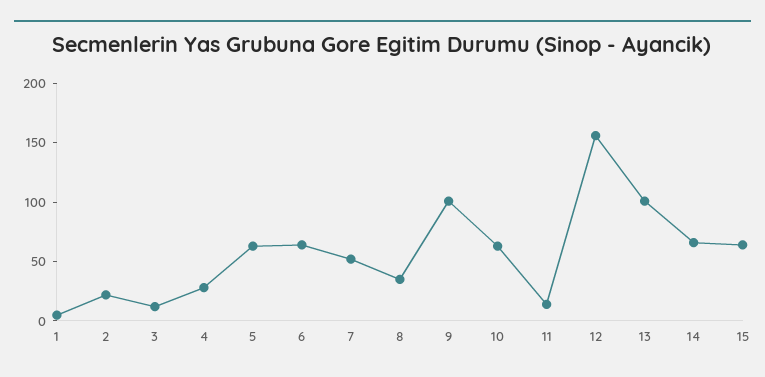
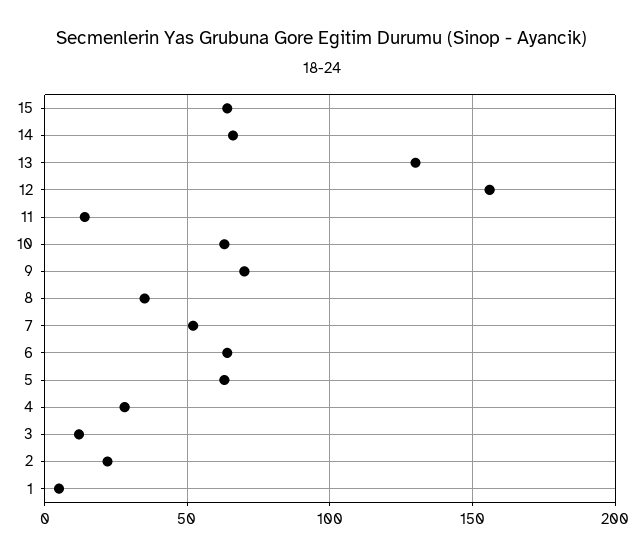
  {
    "1": 5,
    "2": 20,
    "3": 10,
    "4": 30,
    "5": 65,
    "6": 65,
    "7": 50,
    "8": 35,
-   "9": 100,
+   "9": 70,
    "10": 65,
    "11": 15,
    "12": 155,
-   "13": 100,
+   "13": 130,
    "14": 65,
    "15": 65
  }

